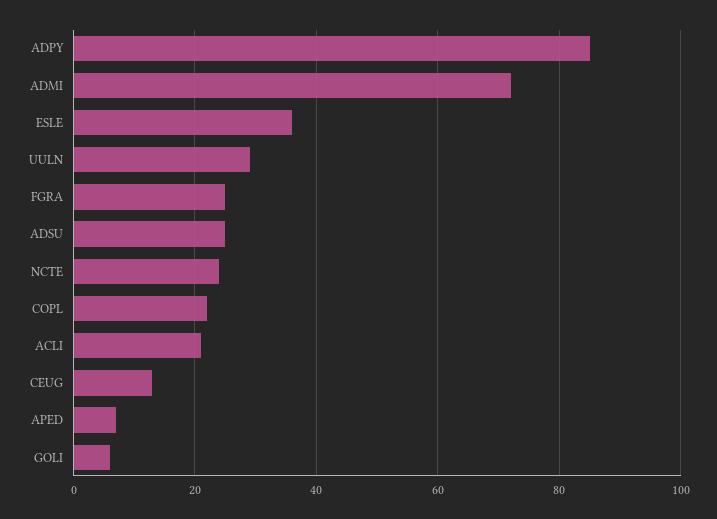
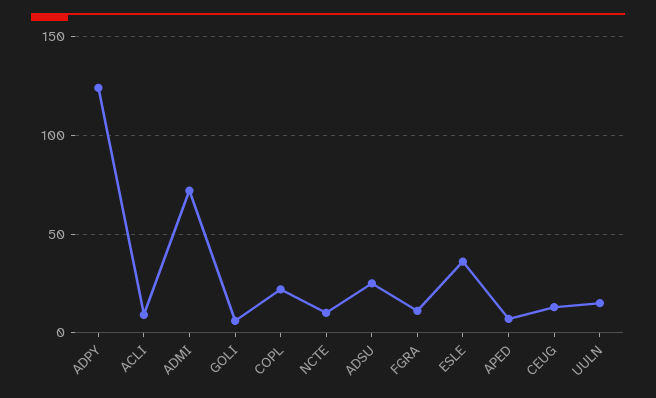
  {
-   "ADPY": 85,
+   "ADPY": 125,
    "ADMI": 70,
    "ESLE": 35,
-   "UULN": 30,
+   "UULN": 15,
-   "FGRA": 25,
+   "FGRA": 10,
    "ADSU": 25,
-   "NCTE": 25,
+   "NCTE": 10,
    "COPL": 20,
-   "ACLI": 20,
+   "ACLI": 10,
    "CEUG": 15,
    "APED": 5,
    "GOLI": 5
  }

